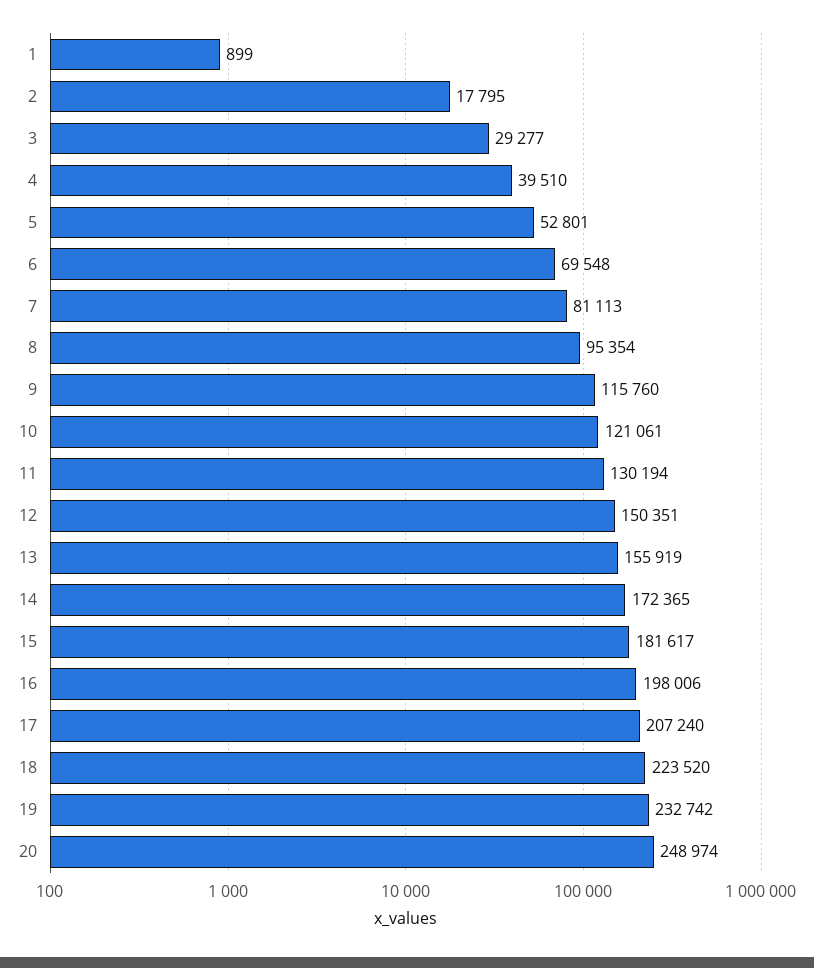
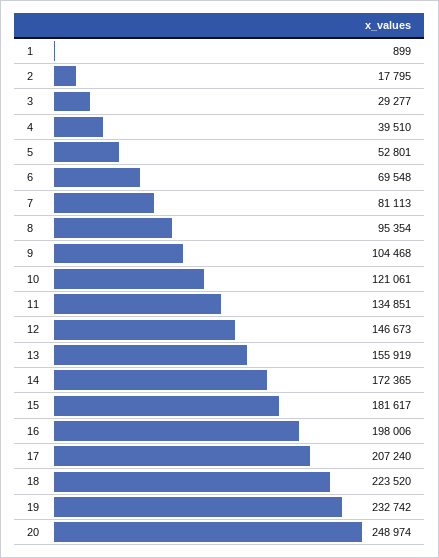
  {
    "1": 899,
    "2": 17795,
    "3": 29277,
    "4": 39510,
    "5": 52801,
    "6": 69548,
    "7": 81113,
    "8": 95354,
-   "9": 115760,
+   "9": 104468,
    "10": 121061,
-   "11": 130194,
+   "11": 134851,
-   "12": 150351,
+   "12": 146673,
    "13": 155919,
    "14": 172365,
    "15": 181617,
    "16": 198006,
    "17": 207240,
    "18": 223520,
    "19": 232742,
    "20": 248974
  }

